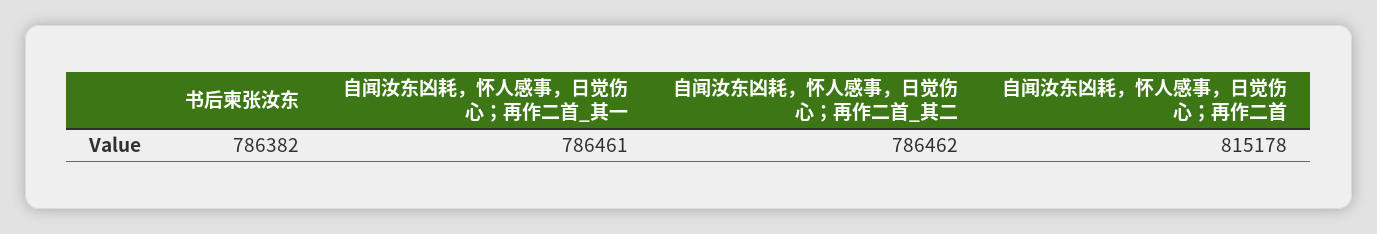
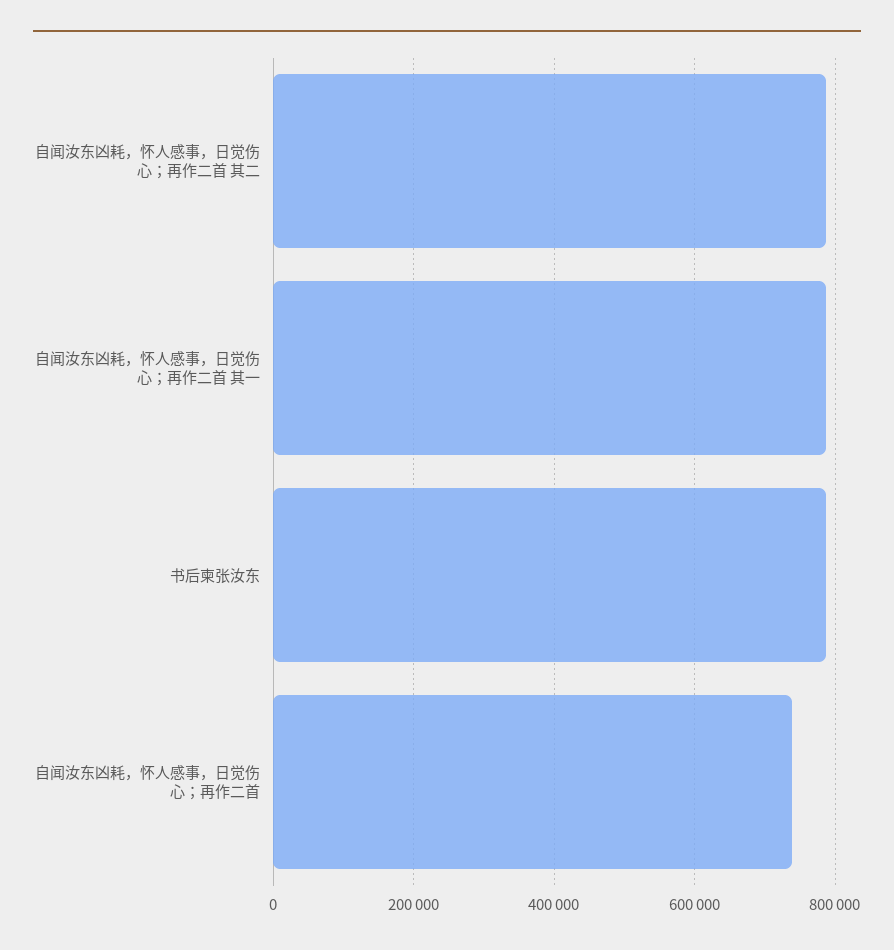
  {
    "书后柬张汝东": 786382,
    "自闻汝东凶耗，怀人感事，日觉伤心；再作二首_其一": 786461,
    "自闻汝东凶耗，怀人感事，日觉伤心；再作二首_其二": 786462,
-   "自闻汝东凶耗，怀人感事，日觉伤心；再作二首": 815178
+   "自闻汝东凶耗，怀人感事，日觉伤心；再作二首": 740000
  }

